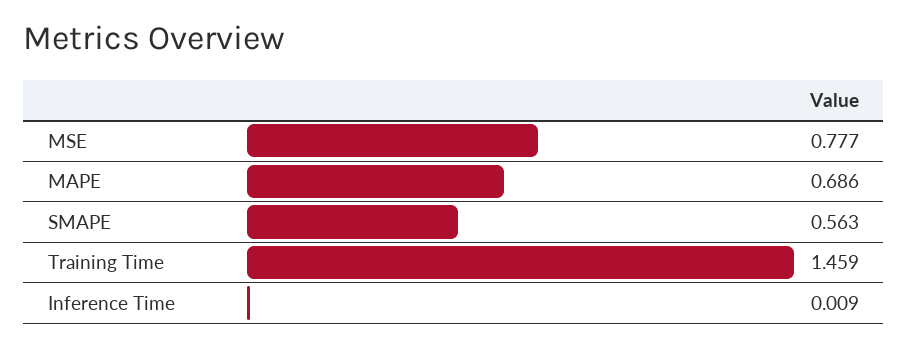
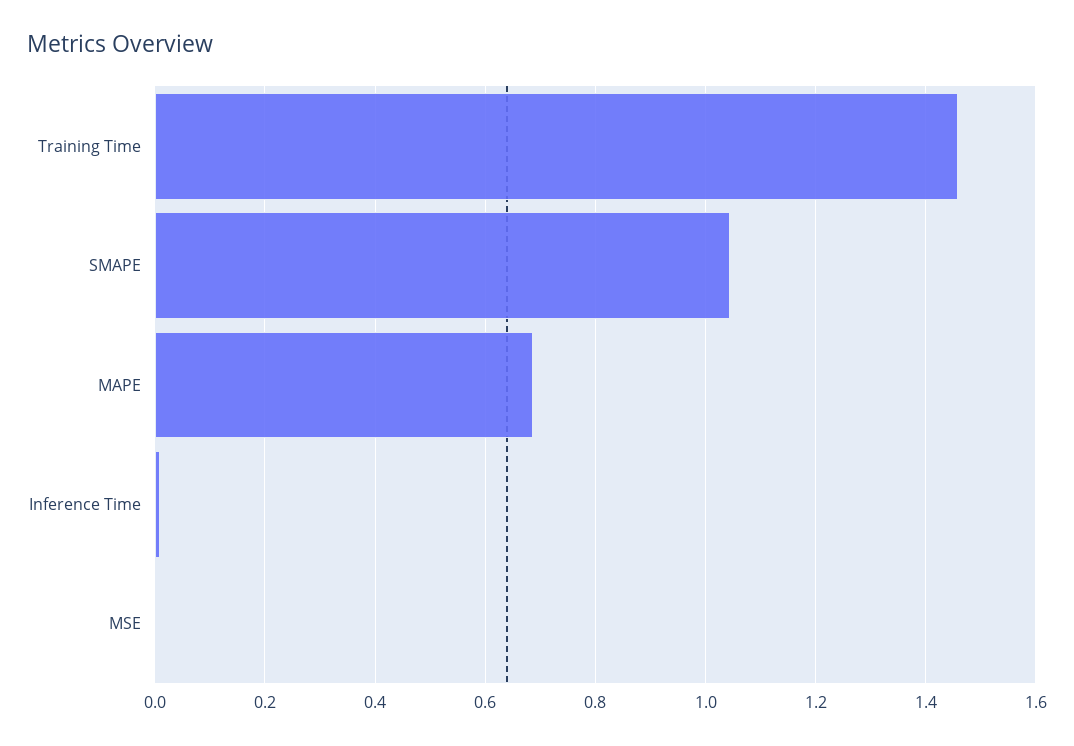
  {
-   "MSE": 0.777,
+   "MSE": 0,
    "MAPE": 0.686,
-   "SMAPE": 0.563,
+   "SMAPE": 1.04,
    "Training Time": 1.459,
    "Inference Time": 0.009
  }

